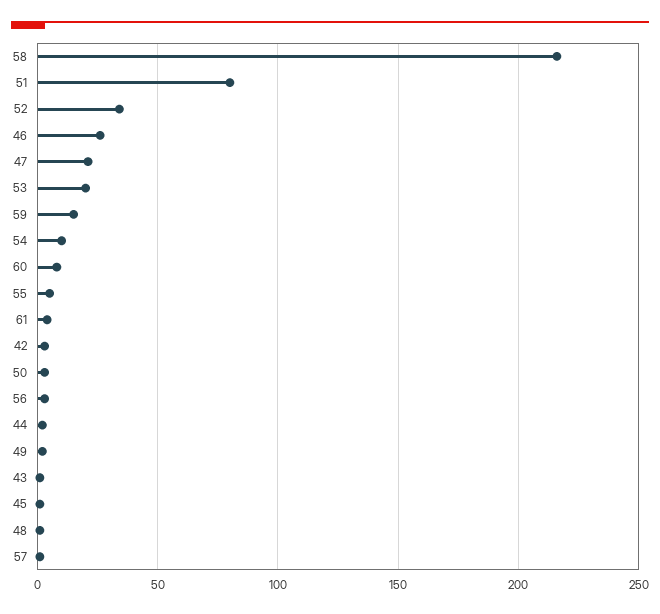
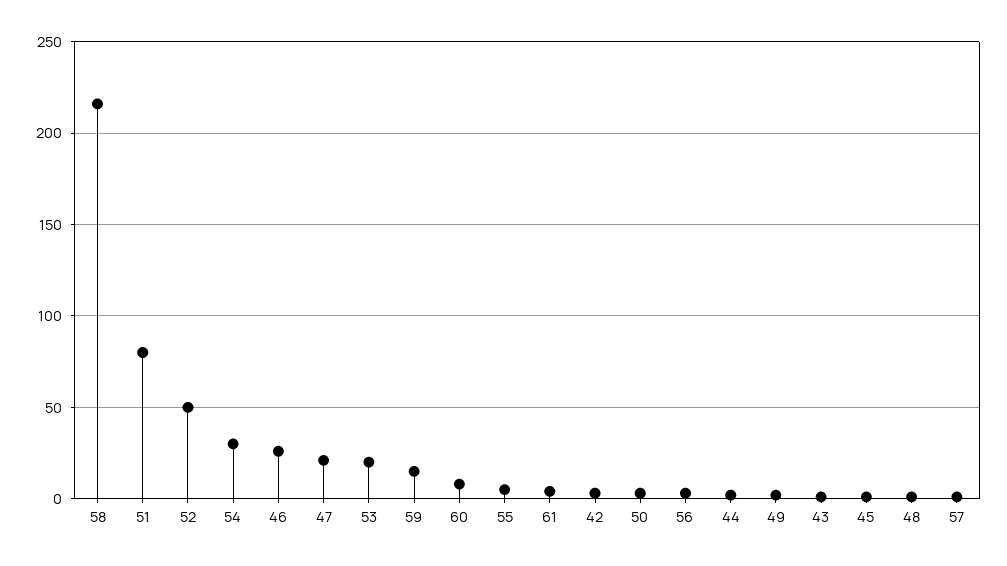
  {
    "58": 215,
    "51": 80,
-   "52": 35,
+   "52": 50,
    "46": 25,
    "47": 20,
    "53": 20,
    "59": 15,
-   "54": 10,
+   "54": 30,
    "60": 10,
    "55": 5,
    "61": 5,
    "42": 5,
    "50": 5,
    "56": 5,
    "44": 0,
    "49": 0,
    "43": 0,
    "45": 0,
    "48": 0,
    "57": 0
  }

